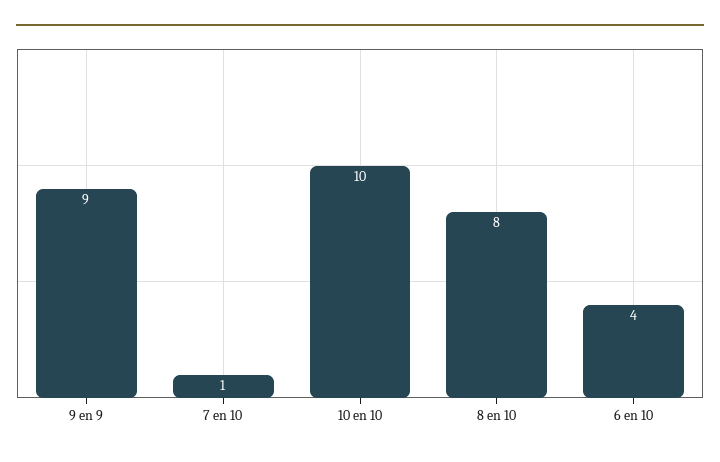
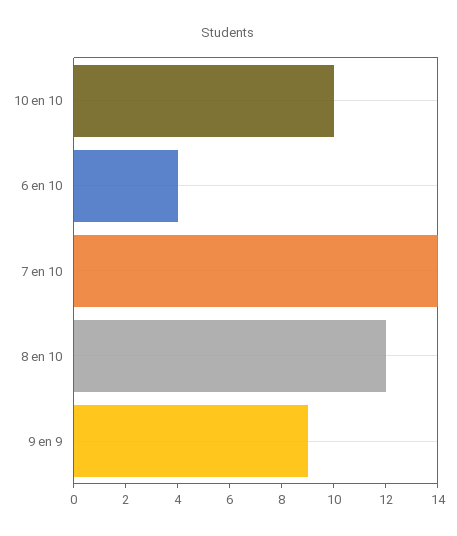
  {
    "9 en 9": 9,
-   "7 en 10": 1,
+   "7 en 10": 14,
    "10 en 10": 10,
-   "8 en 10": 8,
+   "8 en 10": 12,
    "6 en 10": 4
  }

